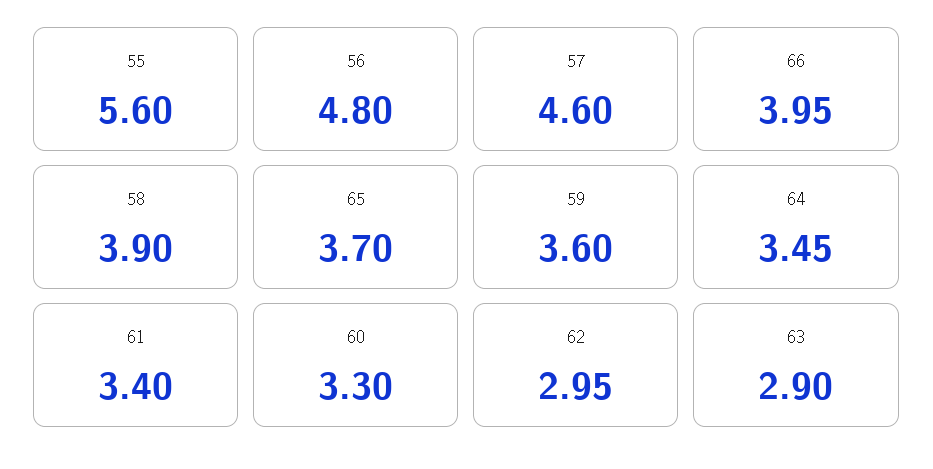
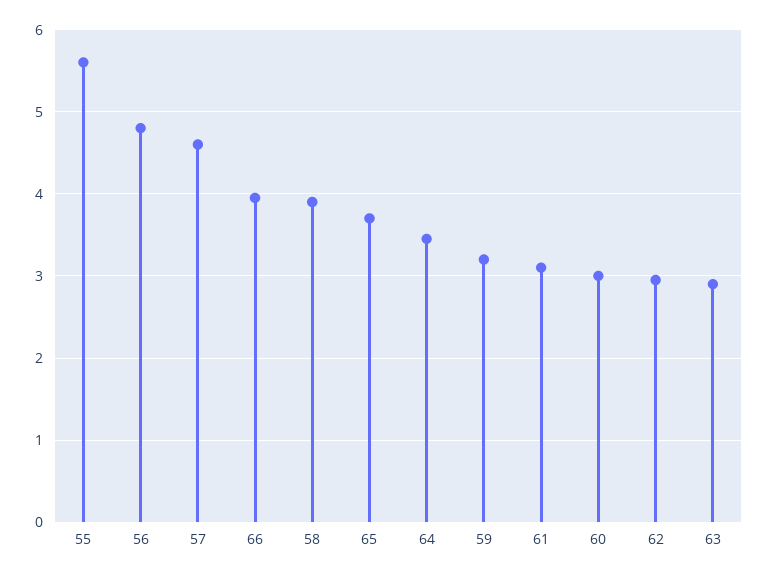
  {
    "55": 5.6,
    "56": 4.8,
    "57": 4.6,
    "66": 3.95,
    "58": 3.9,
    "65": 3.7,
-   "59": 3.6,
+   "59": 3.2,
    "64": 3.45,
-   "61": 3.4,
+   "61": 3.1,
-   "60": 3.3,
+   "60": 3,
    "62": 2.95,
    "63": 2.9
  }

